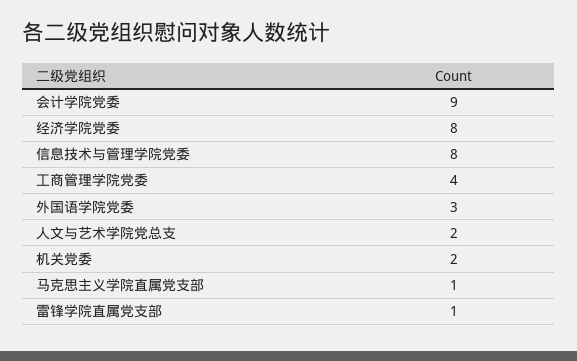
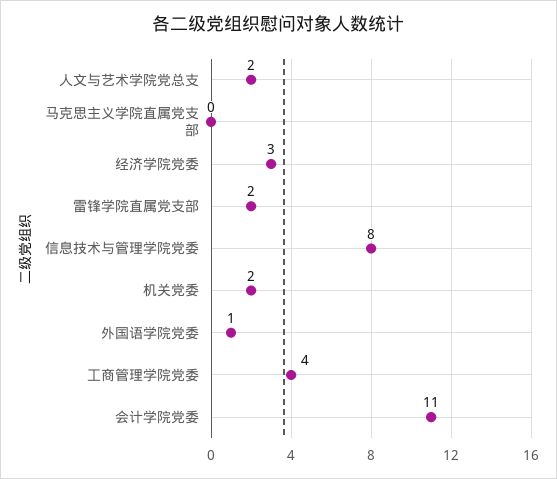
  {
-   "会计学院党委": 9,
+   "会计学院党委": 11,
-   "经济学院党委": 8,
+   "经济学院党委": 3,
    "信息技术与管理学院党委": 8,
    "工商管理学院党委": 4,
-   "外国语学院党委": 3,
+   "外国语学院党委": 1,
    "人文与艺术学院党总支": 2,
    "机关党委": 2,
-   "马克思主义学院直属党支部": 1,
+   "马克思主义学院直属党支部": 0,
-   "雷锋学院直属党支部": 1
+   "雷锋学院直属党支部": 2
  }

